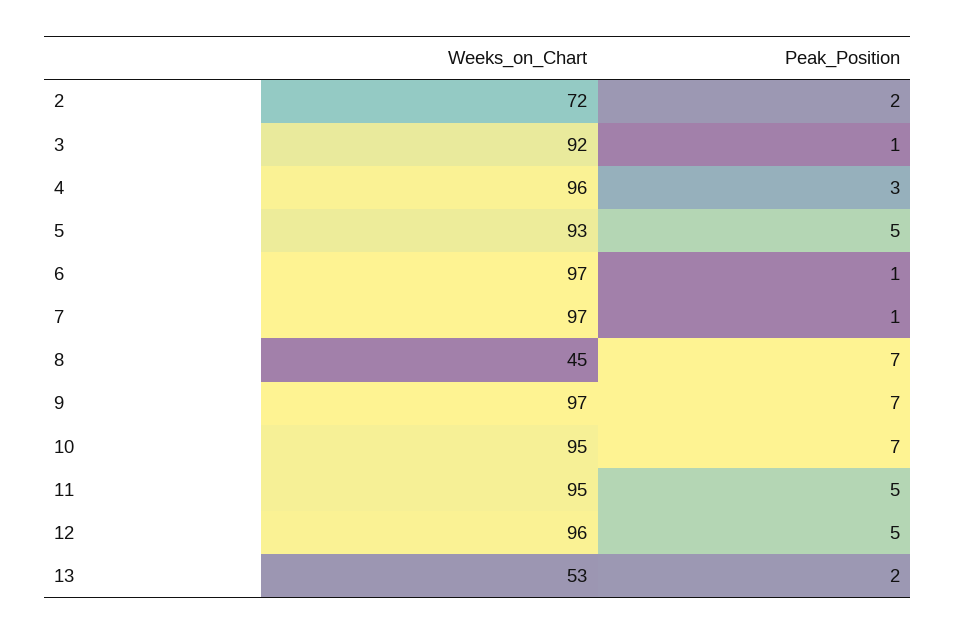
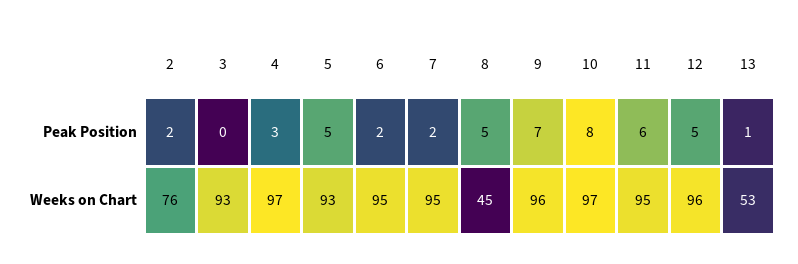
  {
    "Weeks_on_Chart": {
-     "2": 72,
+     "2": 76,
-     "3": 92,
+     "3": 93,
-     "4": 96,
+     "4": 97,
      "5": 93,
-     "6": 97,
+     "6": 95,
-     "7": 97,
+     "7": 95,
      "8": 45,
-     "9": 97,
+     "9": 96,
-     "10": 95,
+     "10": 97,
      "11": 95,
      "12": 96,
      "13": 53
    },
    "Peak_Position": {
      "2": 2,
-     "3": 1,
+     "3": 0,
      "4": 3,
      "5": 5,
-     "6": 1,
+     "6": 2,
-     "7": 1,
+     "7": 2,
-     "8": 7,
+     "8": 5,
      "9": 7,
-     "10": 7,
+     "10": 8,
-     "11": 5,
+     "11": 6,
      "12": 5,
-     "13": 2
+     "13": 1
    }
  }

